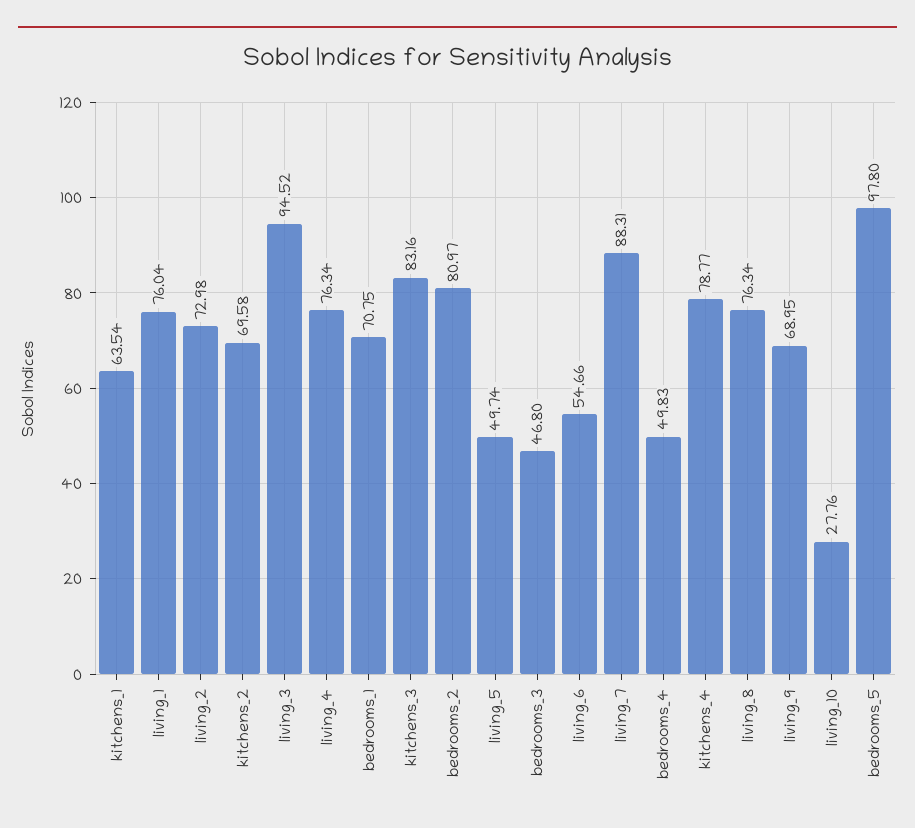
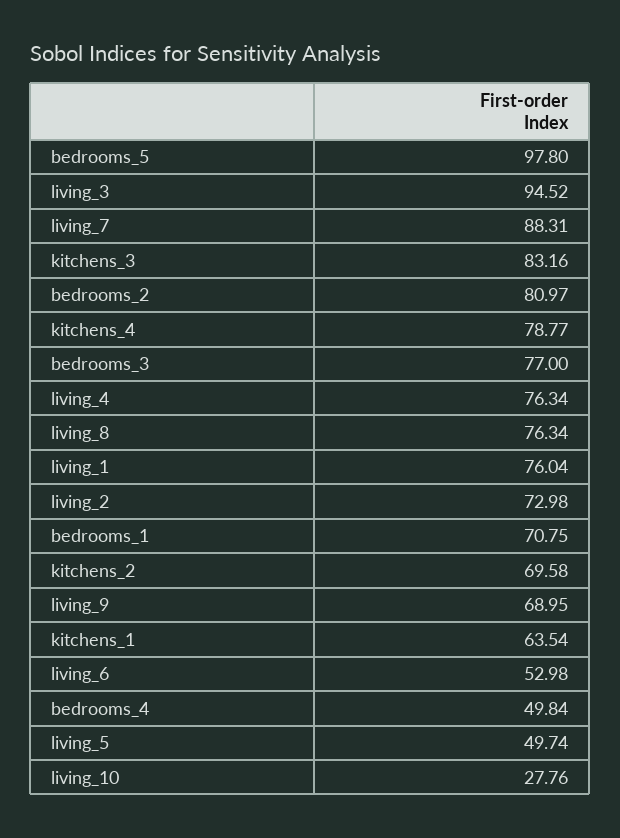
  {
    "kitchens_1": 63.54,
    "living_1": 76.04,
    "living_2": 72.98,
    "kitchens_2": 69.58,
    "living_3": 94.52,
    "living_4": 76.34,
    "bedrooms_1": 70.75,
    "kitchens_3": 83.16,
    "bedrooms_2": 80.97,
    "living_5": 49.74,
-   "bedrooms_3": 46.8,
+   "bedrooms_3": 77,
-   "living_6": 54.66,
+   "living_6": 52.98,
    "living_7": 88.31,
-   "bedrooms_4": 49.83,
+   "bedrooms_4": 49.84,
    "kitchens_4": 78.77,
    "living_8": 76.34,
    "living_9": 68.95,
    "living_10": 27.76,
    "bedrooms_5": 97.8
  }

